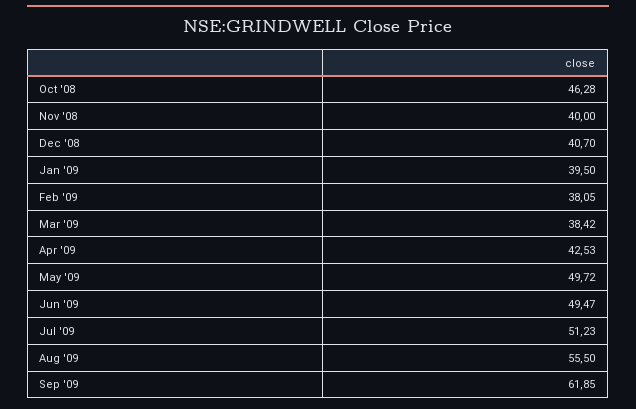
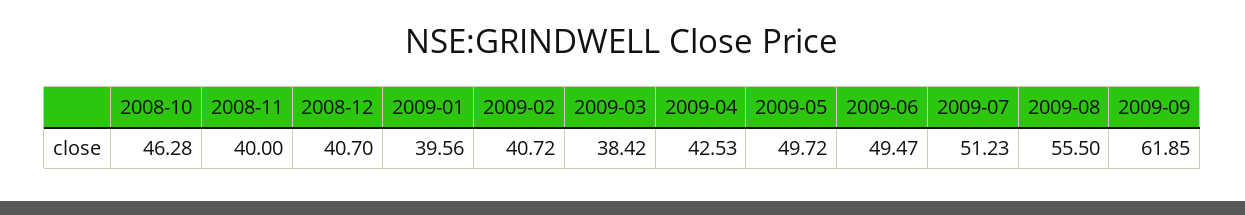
  {
    "Oct '08": 46.28,
    "Nov '08": 40,
    "Dec '08": 40.7,
-   "Jan '09": 39.5,
+   "Jan '09": 39.56,
-   "Feb '09": 38.05,
+   "Feb '09": 40.72,
    "Mar '09": 38.42,
    "Apr '09": 42.53,
    "May '09": 49.72,
    "Jun '09": 49.47,
    "Jul '09": 51.23,
    "Aug '09": 55.5,
    "Sep '09": 61.85
  }

